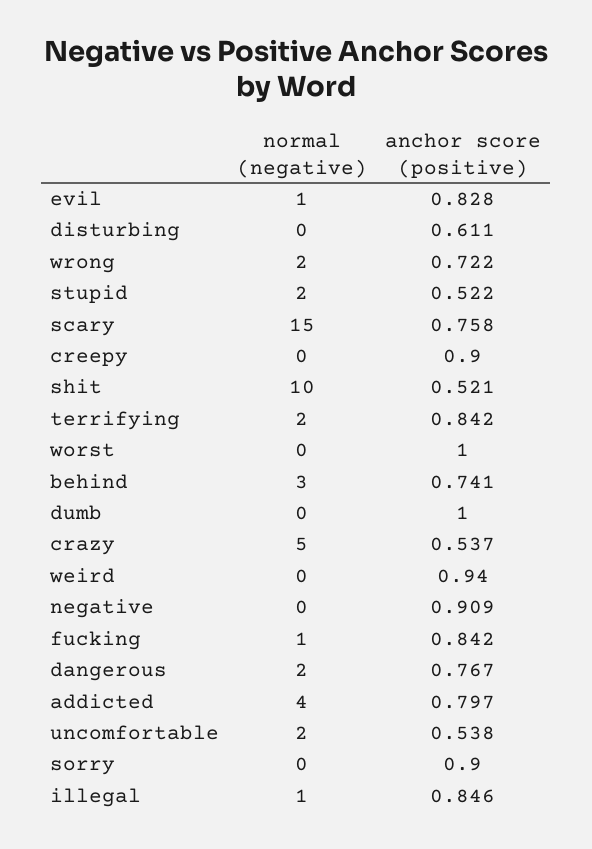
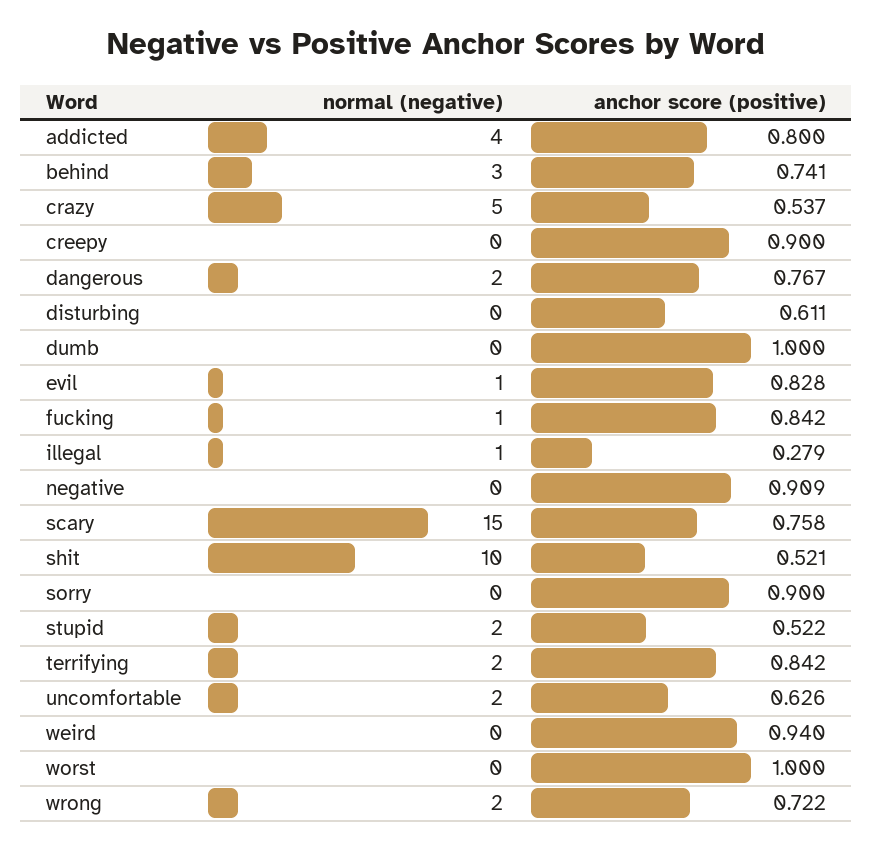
  {
    "normal (negative)": {
      "evil": 1,
      "disturbing": 0,
      "wrong": 2,
      "stupid": 2,
      "scary": 15,
      "creepy": 0,
      "shit": 10,
      "terrifying": 2,
      "worst": 0,
      "behind": 3,
      "dumb": 0,
      "crazy": 5,
      "weird": 0,
      "negative": 0,
      "fucking": 1,
      "dangerous": 2,
      "addicted": 4,
      "uncomfortable": 2,
      "sorry": 0,
      "illegal": 1
    },
    "anchor score (positive)": {
      "evil": 0.828,
      "disturbing": 0.611,
      "wrong": 0.722,
      "stupid": 0.522,
      "scary": 0.758,
      "creepy": 0.9,
      "shit": 0.521,
      "terrifying": 0.842,
      "worst": 1,
      "behind": 0.741,
      "dumb": 1,
      "crazy": 0.537,
      "weird": 0.94,
      "negative": 0.909,
      "fucking": 0.842,
      "dangerous": 0.767,
-     "addicted": 0.797,
+     "addicted": 0.8,
-     "uncomfortable": 0.538,
+     "uncomfortable": 0.626,
      "sorry": 0.9,
-     "illegal": 0.846
+     "illegal": 0.279
    }
  }

